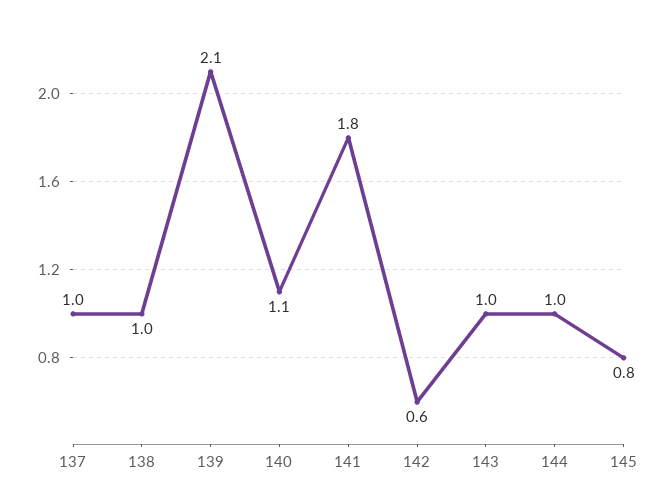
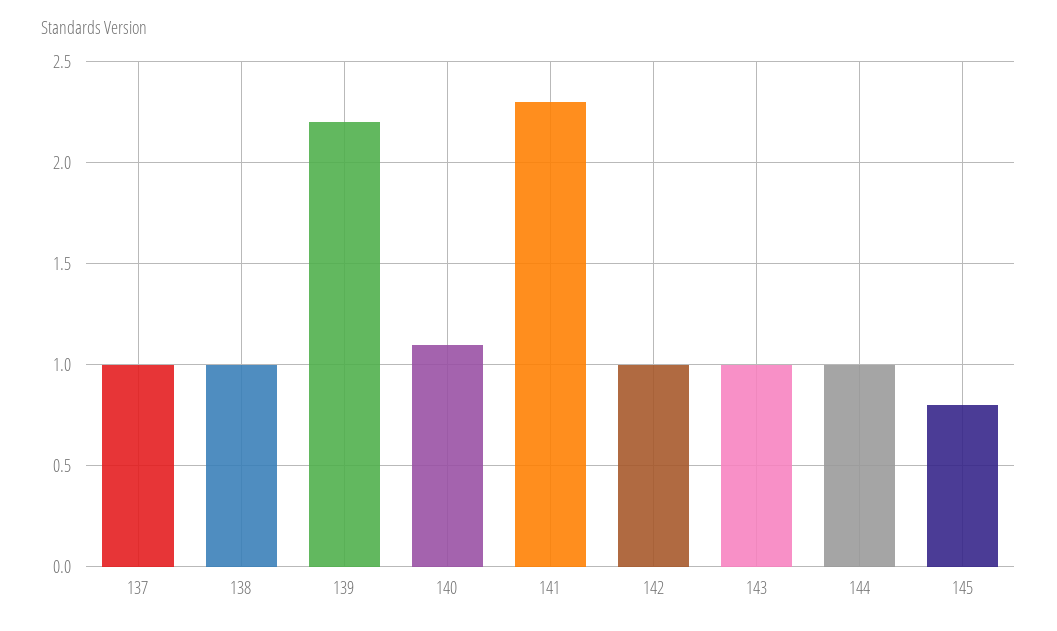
  {
    "137": 1,
    "138": 1,
-   "139": 2.1,
+   "139": 2.2,
    "140": 1.1,
-   "141": 1.8,
+   "141": 2.3,
-   "142": 0.6,
+   "142": 1,
    "143": 1,
    "144": 1,
    "145": 0.8
  }

